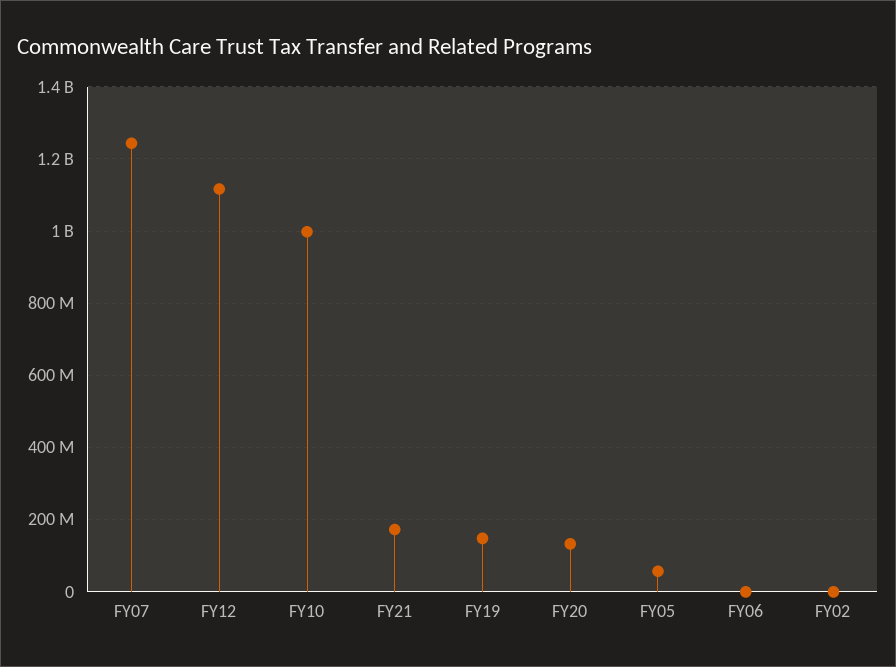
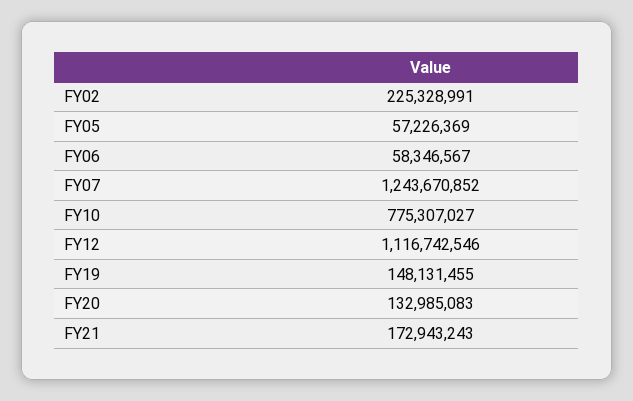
  {
    "FY07": 1243670852,
    "FY12": 1116742546,
-   "FY10": 1000000000,
+   "FY10": 775307027,
    "FY21": 172943243,
    "FY19": 148131455,
    "FY20": 132985083,
    "FY05": 57226369,
-   "FY06": 0,
+   "FY06": 58346567,
-   "FY02": 0
+   "FY02": 225328991
  }

